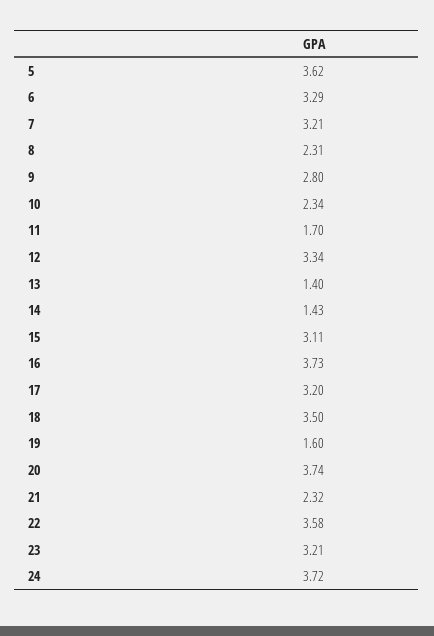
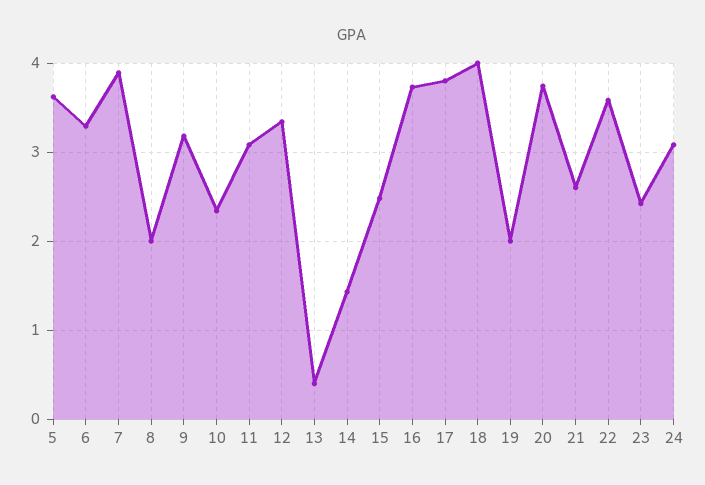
  {
    "5": 3.62,
    "6": 3.29,
-   "7": 3.21,
+   "7": 3.9,
-   "8": 2.31,
+   "8": 2,
-   "9": 2.8,
+   "9": 3.2,
    "10": 2.34,
-   "11": 1.7,
+   "11": 3.1,
    "12": 3.34,
-   "13": 1.4,
+   "13": 0.4,
    "14": 1.43,
-   "15": 3.11,
+   "15": 2.5,
    "16": 3.73,
-   "17": 3.2,
+   "17": 3.8,
-   "18": 3.5,
+   "18": 4,
-   "19": 1.6,
+   "19": 2,
    "20": 3.74,
-   "21": 2.32,
+   "21": 2.6,
    "22": 3.58,
-   "23": 3.21,
+   "23": 2.4,
-   "24": 3.72
+   "24": 3.1
  }

